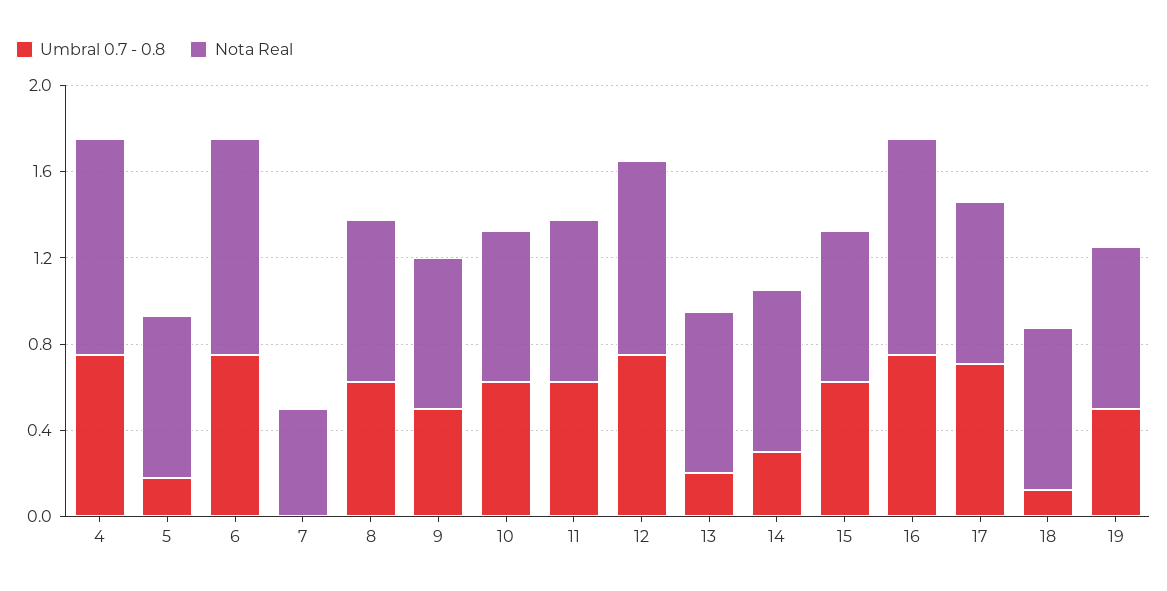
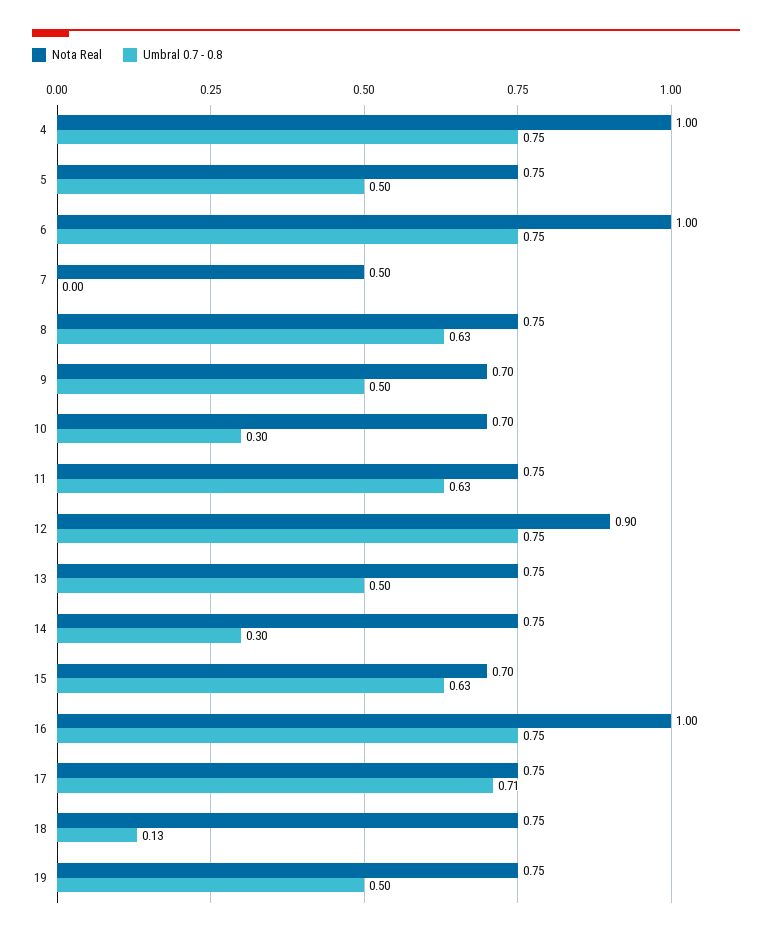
  {
    "Umbral 0.7 - 0.8": {
      "4": 0.75,
-     "5": 0.2,
+     "5": 0.5,
      "6": 0.75,
      "7": 0,
      "8": 0.63,
      "9": 0.5,
-     "10": 0.6,
+     "10": 0.3,
      "11": 0.63,
      "12": 0.75,
-     "13": 0.2,
+     "13": 0.5,
      "14": 0.3,
      "15": 0.63,
      "16": 0.75,
      "17": 0.71,
      "18": 0.13,
      "19": 0.5
    },
    "Nota Real": {
      "4": 1,
      "5": 0.75,
      "6": 1,
      "7": 0.5,
      "8": 0.75,
      "9": 0.7,
      "10": 0.7,
      "11": 0.75,
      "12": 0.9,
      "13": 0.75,
      "14": 0.75,
      "15": 0.7,
      "16": 1,
      "17": 0.75,
      "18": 0.75,
      "19": 0.75
    }
  }

